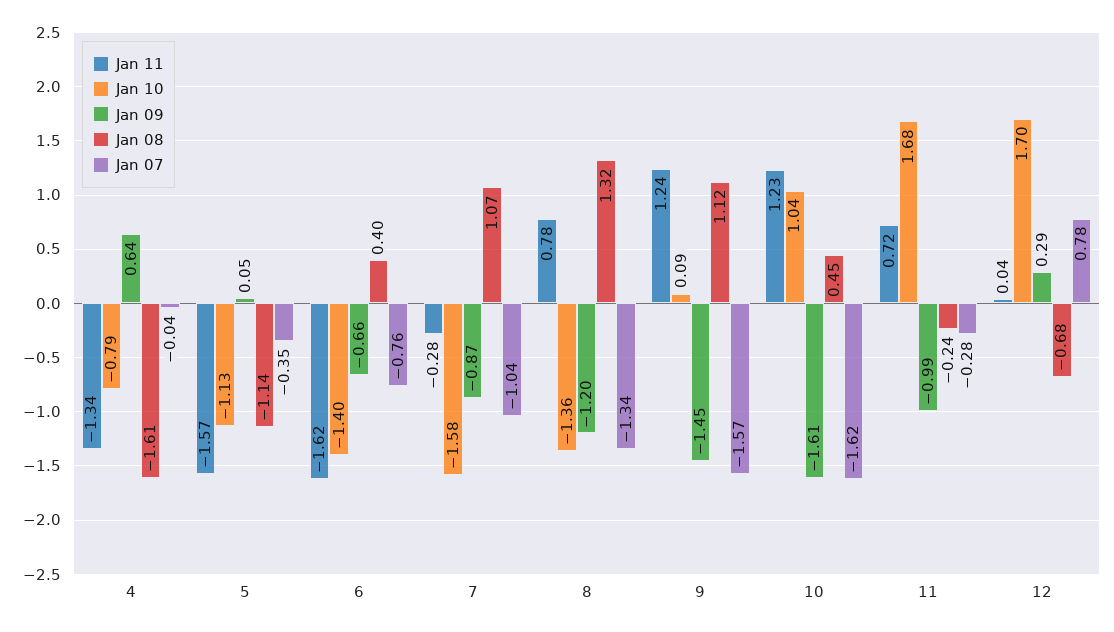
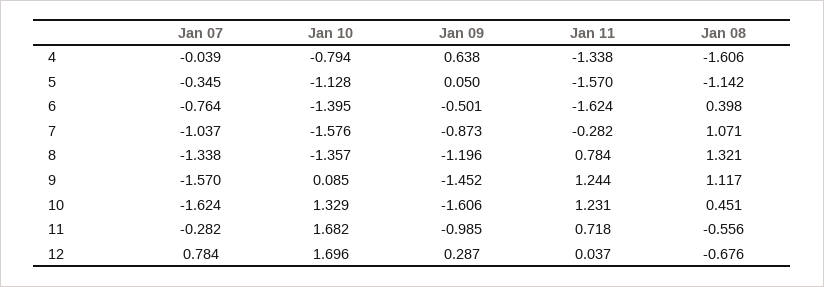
  {
    "Jan 11": {
      "4": -1.338,
      "5": -1.57,
      "6": -1.624,
      "7": -0.282,
      "8": 0.784,
      "9": 1.244,
      "10": 1.231,
      "11": 0.718,
      "12": 0.037
    },
    "Jan 10": {
      "4": -0.794,
      "5": -1.128,
      "6": -1.395,
      "7": -1.576,
      "8": -1.357,
      "9": 0.085,
-     "10": 1.04,
+     "10": 1.329,
      "11": 1.682,
      "12": 1.696
    },
    "Jan 09": {
      "4": 0.638,
      "5": 0.05,
-     "6": -0.66,
+     "6": -0.501,
      "7": -0.873,
      "8": -1.196,
      "9": -1.452,
      "10": -1.606,
      "11": -0.985,
      "12": 0.287
    },
    "Jan 08": {
      "4": -1.606,
      "5": -1.142,
      "6": 0.398,
      "7": 1.071,
      "8": 1.321,
      "9": 1.117,
      "10": 0.451,
-     "11": -0.24,
+     "11": -0.556,
      "12": -0.676
    },
    "Jan 07": {
      "4": -0.039,
      "5": -0.345,
      "6": -0.764,
      "7": -1.037,
      "8": -1.338,
      "9": -1.57,
      "10": -1.624,
      "11": -0.282,
      "12": 0.784
    }
  }

